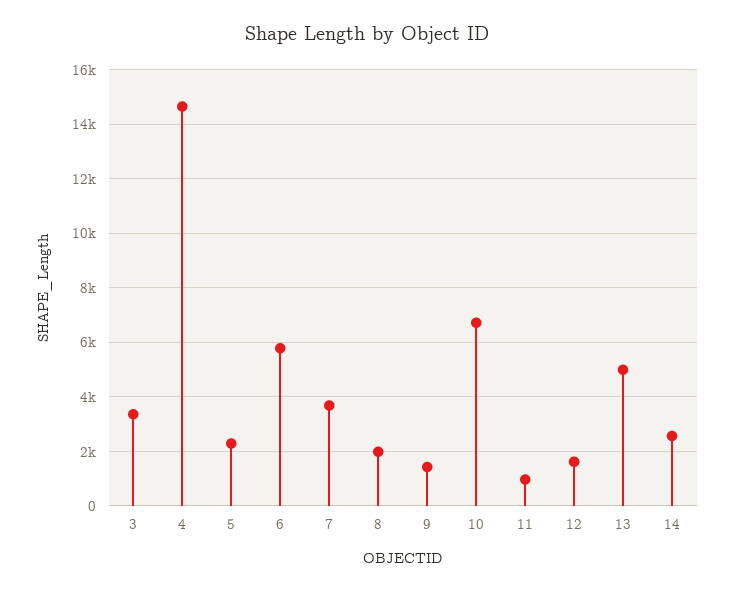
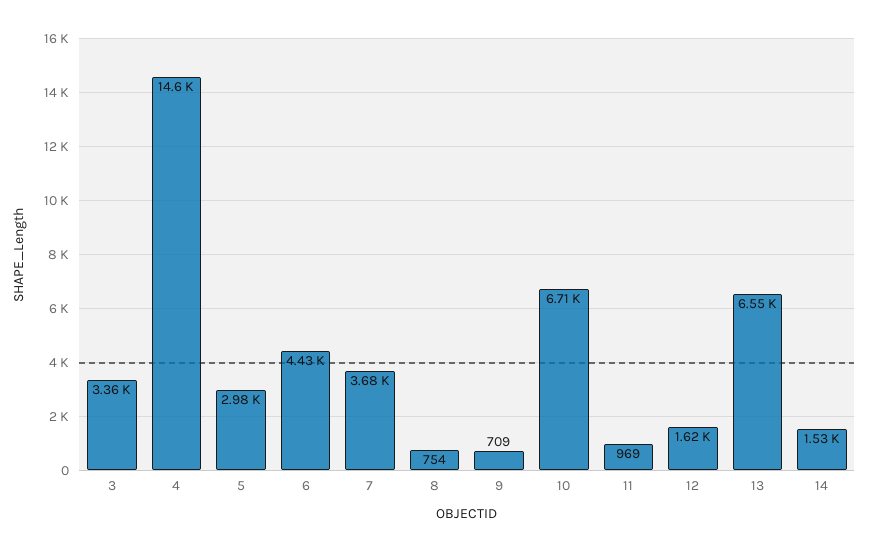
  {
    "3": 3360,
    "4": 14600,
-   "5": 2250,
+   "5": 2980,
-   "6": 5750,
+   "6": 4430,
    "7": 3680,
-   "8": 2000,
+   "8": 754,
-   "9": 1500,
+   "9": 709,
    "10": 6710,
    "11": 969,
    "12": 1620,
-   "13": 5000,
+   "13": 6550,
-   "14": 2500
+   "14": 1530
  }

